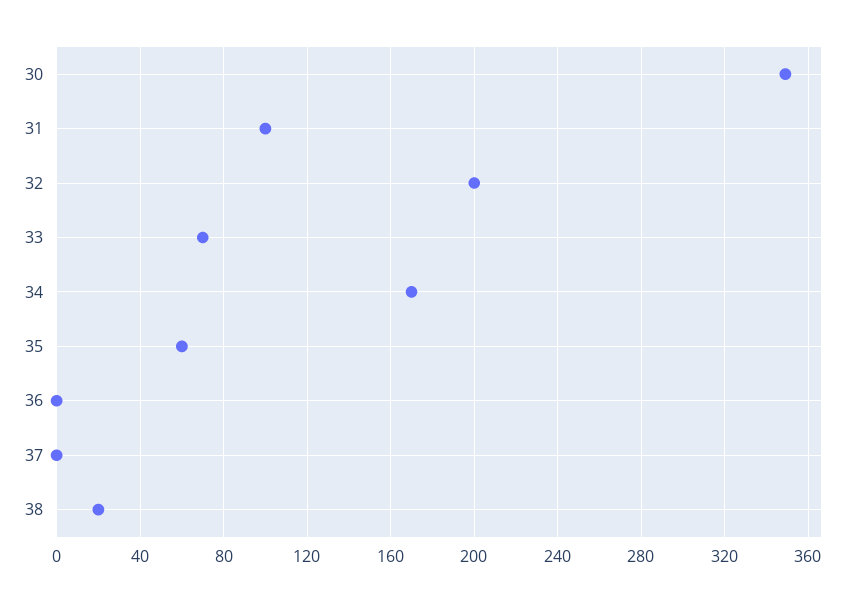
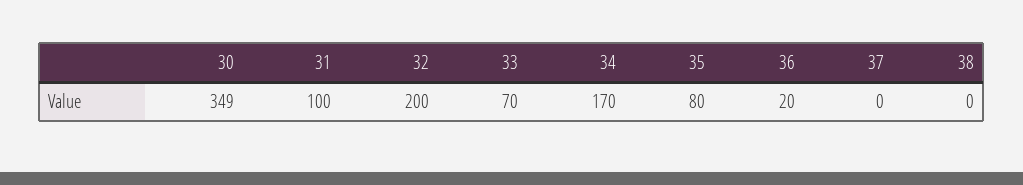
  {
    "30": 349,
    "31": 100,
    "32": 200,
    "33": 70,
    "34": 170,
-   "35": 60,
+   "35": 80,
-   "36": 0,
+   "36": 20,
    "37": 0,
-   "38": 20
+   "38": 0
  }

